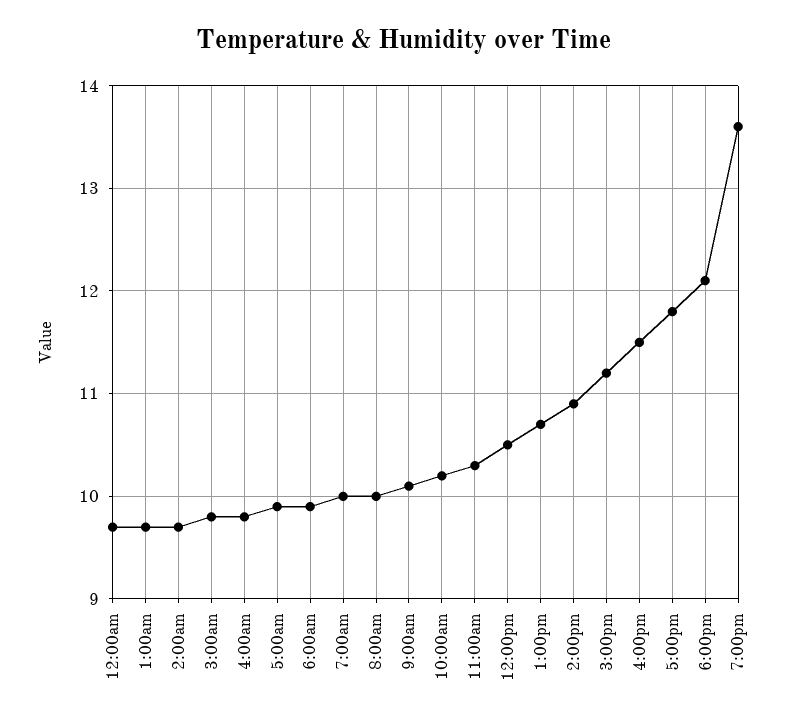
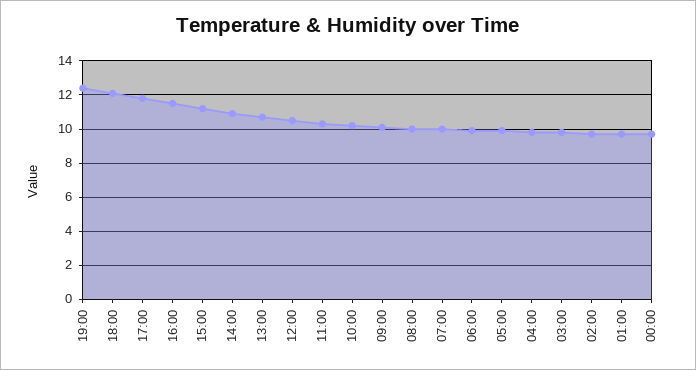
  {
    "12:00am": 9.7,
    "1:00am": 9.7,
    "2:00am": 9.7,
    "3:00am": 9.8,
    "4:00am": 9.8,
    "5:00am": 9.9,
    "6:00am": 9.9,
    "7:00am": 10,
    "8:00am": 10,
    "9:00am": 10.1,
    "10:00am": 10.2,
    "11:00am": 10.3,
    "12:00pm": 10.5,
    "1:00pm": 10.7,
    "2:00pm": 10.9,
    "3:00pm": 11.2,
    "4:00pm": 11.5,
    "5:00pm": 11.8,
    "6:00pm": 12.1,
-   "7:00pm": 13.6
+   "7:00pm": 12.5
  }

